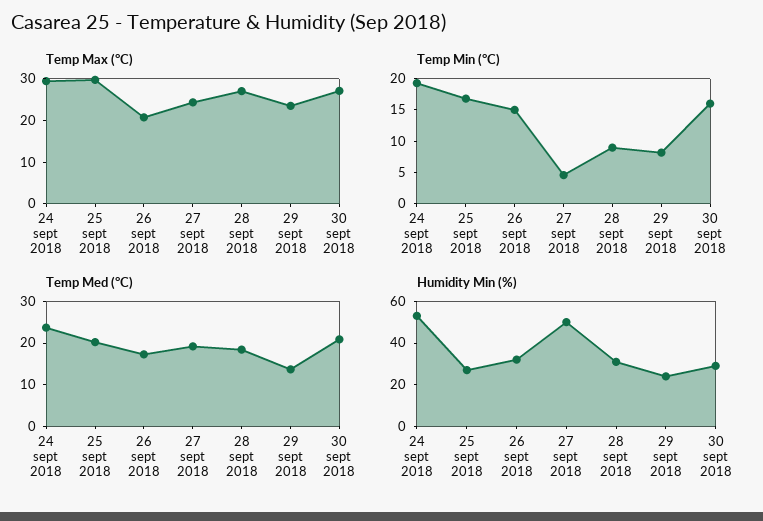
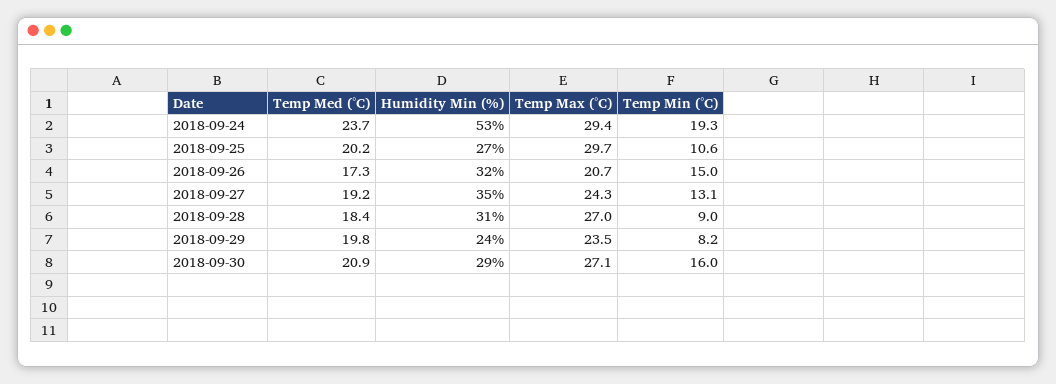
  {
    "Temp Max (°C)": {
      "24 sept 2018": 29.4,
      "25 sept 2018": 29.7,
      "26 sept 2018": 20.7,
      "27 sept 2018": 24.3,
      "28 sept 2018": 27,
      "29 sept 2018": 23.5,
      "30 sept 2018": 27.1
    },
    "Temp Min (°C)": {
      "24 sept 2018": 19.3,
-     "25 sept 2018": 17.5,
+     "25 sept 2018": 10.6,
      "26 sept 2018": 15,
-     "27 sept 2018": 5,
+     "27 sept 2018": 13.1,
      "28 sept 2018": 9,
      "29 sept 2018": 8.2,
      "30 sept 2018": 16
    },
    "Temp Med (°C)": {
      "24 sept 2018": 23.7,
      "25 sept 2018": 20.2,
      "26 sept 2018": 17.3,
      "27 sept 2018": 19.2,
      "28 sept 2018": 18.4,
-     "29 sept 2018": 14,
+     "29 sept 2018": 19.8,
      "30 sept 2018": 20.9
    },
    "Humidity Min (%)": {
      "24 sept 2018": 53,
      "25 sept 2018": 27,
      "26 sept 2018": 32,
-     "27 sept 2018": 50,
+     "27 sept 2018": 35,
      "28 sept 2018": 31,
      "29 sept 2018": 24,
      "30 sept 2018": 29
    }
  }

